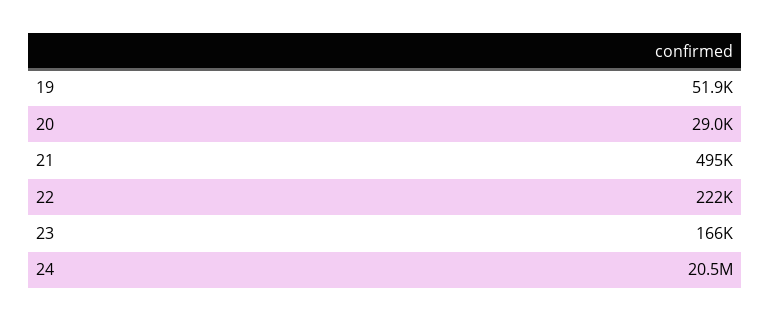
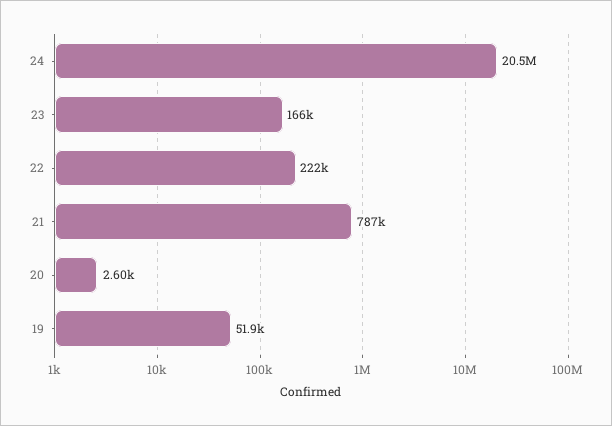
  {
    "19": 51900,
-   "20": 29000,
+   "20": 2600,
-   "21": 495000,
+   "21": 787000,
    "22": 222000,
    "23": 166000,
    "24": 20500000
  }

